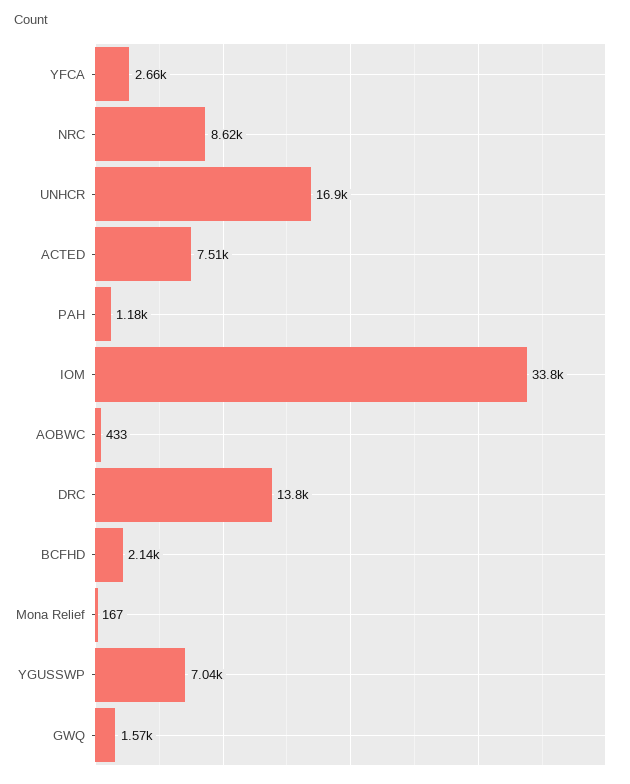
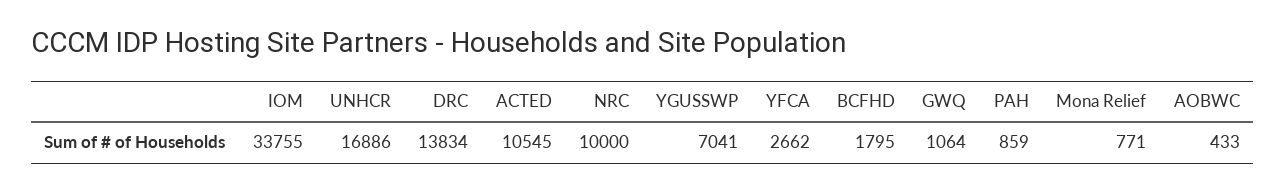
  {
    "YFCA": 2662,
-   "NRC": 8620,
+   "NRC": 10000,
    "UNHCR": 16886,
-   "ACTED": 7510,
+   "ACTED": 10545,
-   "PAH": 1180,
+   "PAH": 859,
    "IOM": 33755,
    "AOBWC": 433,
    "DRC": 13834,
-   "BCFHD": 2140,
+   "BCFHD": 1795,
-   "Mona Relief": 167,
+   "Mona Relief": 771,
    "YGUSSWP": 7041,
-   "GWQ": 1570
+   "GWQ": 1064
  }

